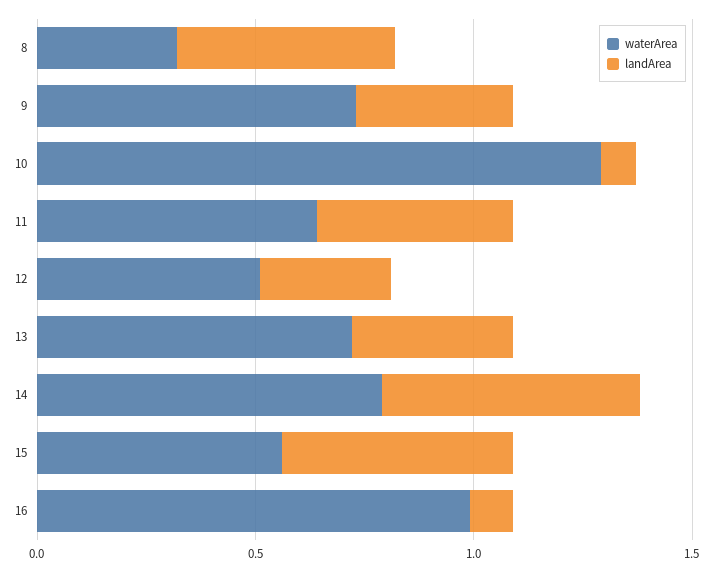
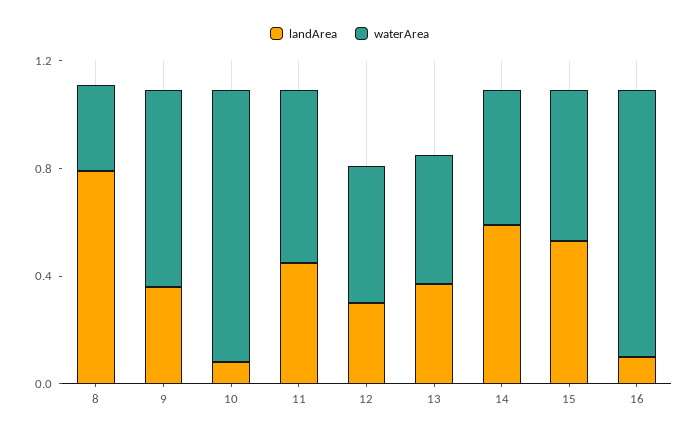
  {
    "waterArea": {
      "8": 0.3,
      "9": 0.7,
-     "10": 1.3,
+     "10": 1,
      "11": 0.6,
      "12": 0.5,
-     "13": 0.7,
+     "13": 0.5,
-     "14": 0.8,
+     "14": 0.5,
      "15": 0.6,
      "16": 1
    },
    "landArea": {
-     "8": 0.5,
+     "8": 0.8,
      "9": 0.4,
      "10": 0.1,
      "11": 0.5,
      "12": 0.3,
      "13": 0.4,
      "14": 0.6,
      "15": 0.5,
      "16": 0.1
    }
  }

